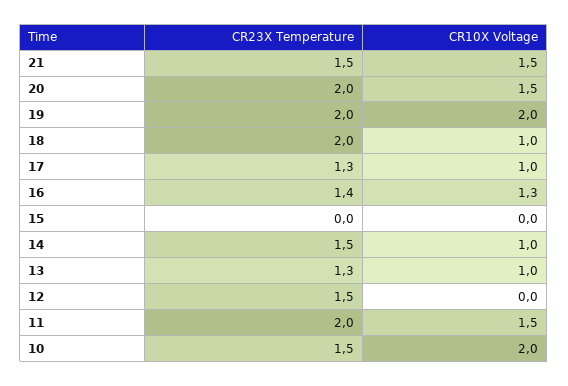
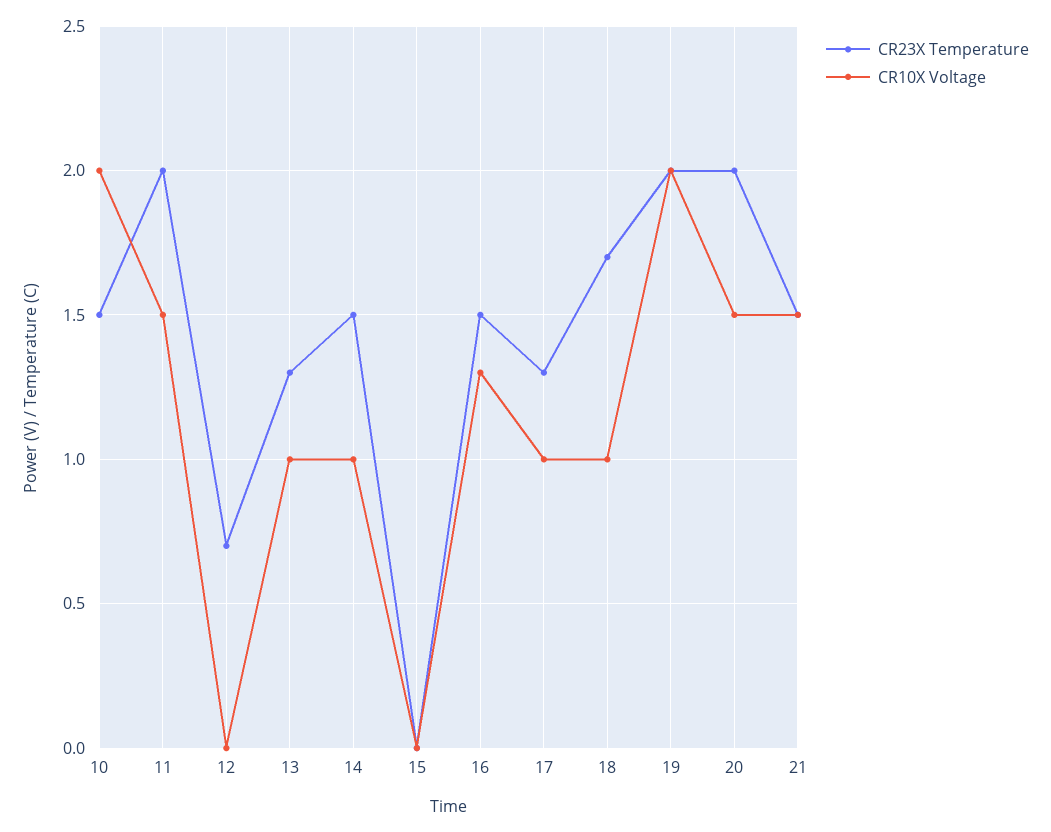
  {
    "CR23X Temperature": {
      "21": 1.5,
      "20": 2,
      "19": 2,
-     "18": 2,
+     "18": 1.7,
      "17": 1.3,
-     "16": 1.4,
+     "16": 1.5,
      "15": 0,
      "14": 1.5,
      "13": 1.3,
-     "12": 1.5,
+     "12": 0.7,
      "11": 2,
      "10": 1.5
    },
    "CR10X Voltage": {
      "21": 1.5,
      "20": 1.5,
      "19": 2,
      "18": 1,
      "17": 1,
      "16": 1.3,
      "15": 0,
      "14": 1,
      "13": 1,
      "12": 0,
      "11": 1.5,
      "10": 2
    }
  }

